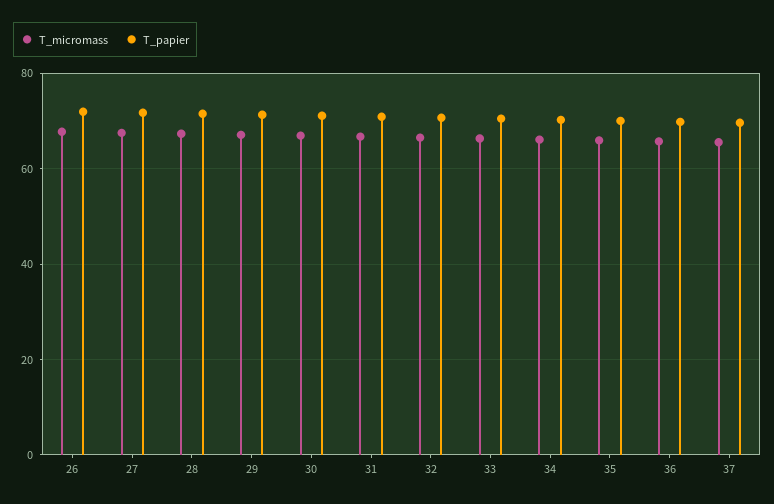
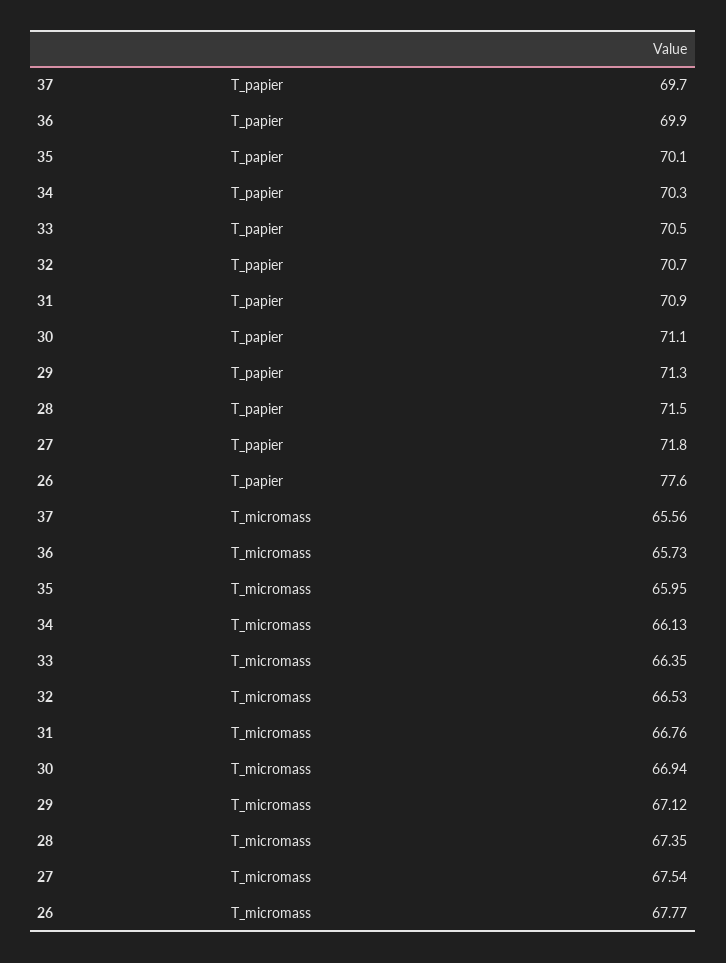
  {
    "T_micromass": {
      "26": 67.77,
      "27": 67.54,
      "28": 67.35,
      "29": 67.12,
      "30": 66.94,
      "31": 66.76,
      "32": 66.53,
      "33": 66.35,
      "34": 66.13,
      "35": 65.95,
      "36": 65.73,
      "37": 65.56
    },
    "T_papier": {
-     "26": 72,
+     "26": 77.6,
      "27": 71.8,
      "28": 71.5,
      "29": 71.3,
      "30": 71.1,
      "31": 70.9,
      "32": 70.7,
      "33": 70.5,
      "34": 70.3,
      "35": 70.1,
      "36": 69.9,
      "37": 69.7
    }
  }

